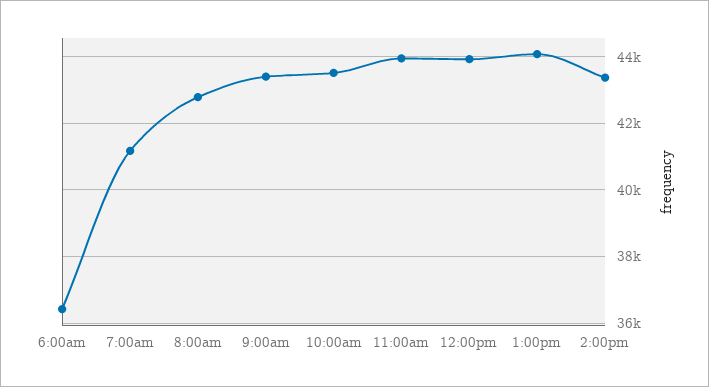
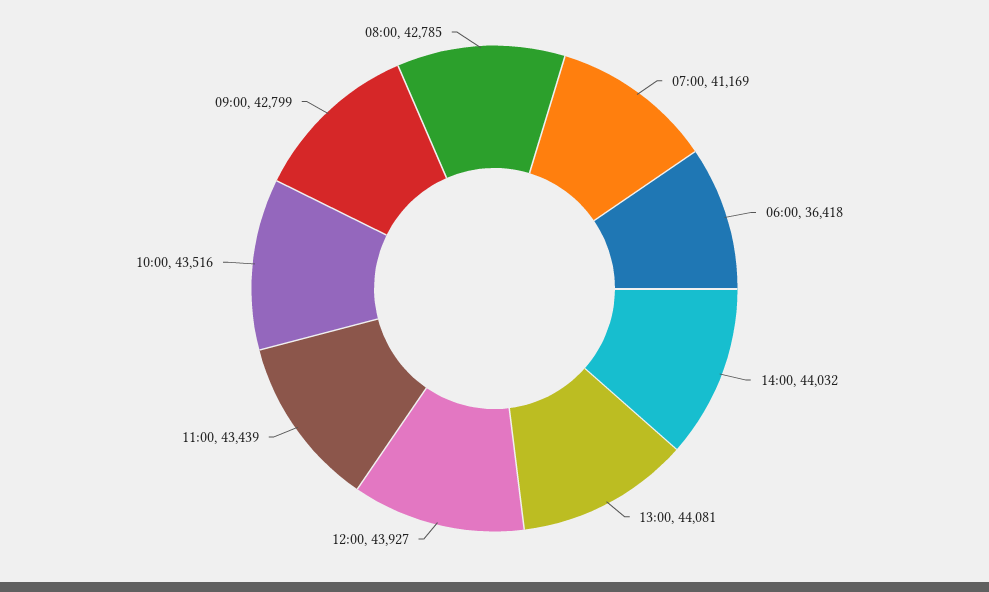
  {
    "6:00am": 36418,
    "7:00am": 41169,
    "8:00am": 42785,
-   "9:00am": 43400,
+   "9:00am": 42799,
    "10:00am": 43516,
-   "11:00am": 44000,
+   "11:00am": 43439,
    "12:00pm": 43927,
    "1:00pm": 44081,
-   "2:00pm": 43400
+   "2:00pm": 44032
  }

